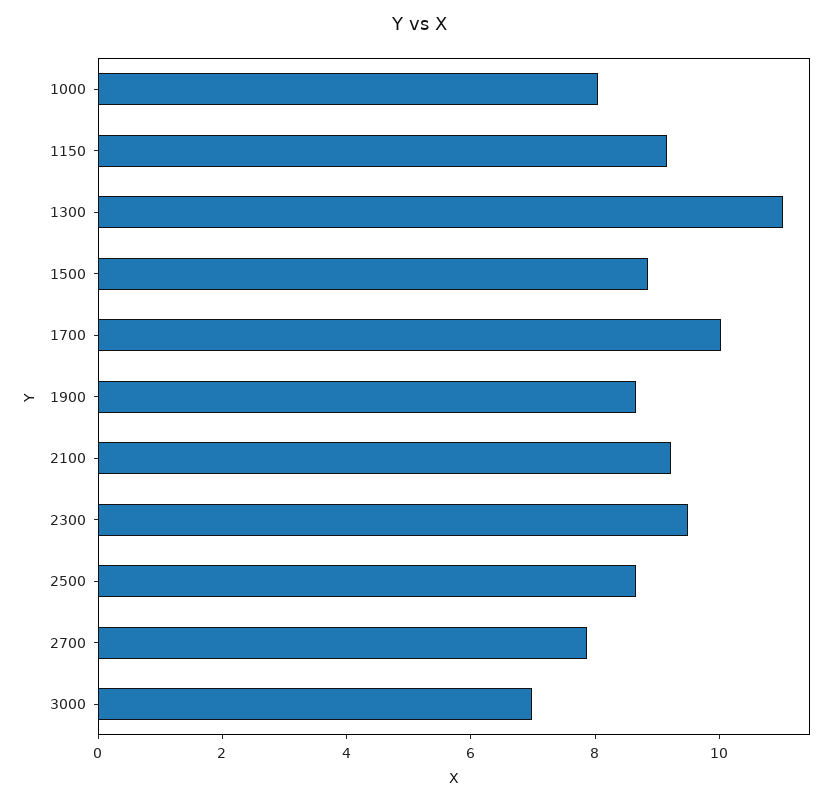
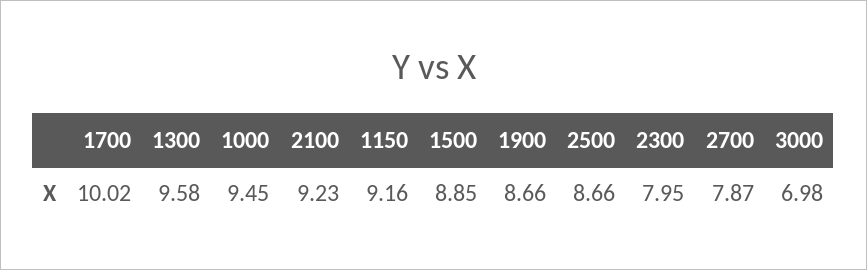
  {
-   "1000": 8,
+   "1000": 9.45,
    "1150": 9.16,
-   "1300": 11,
+   "1300": 9.58,
    "1500": 8.85,
    "1700": 10.02,
    "1900": 8.66,
    "2100": 9.23,
-   "2300": 9.5,
+   "2300": 7.95,
    "2500": 8.66,
    "2700": 7.87,
    "3000": 6.98
  }

